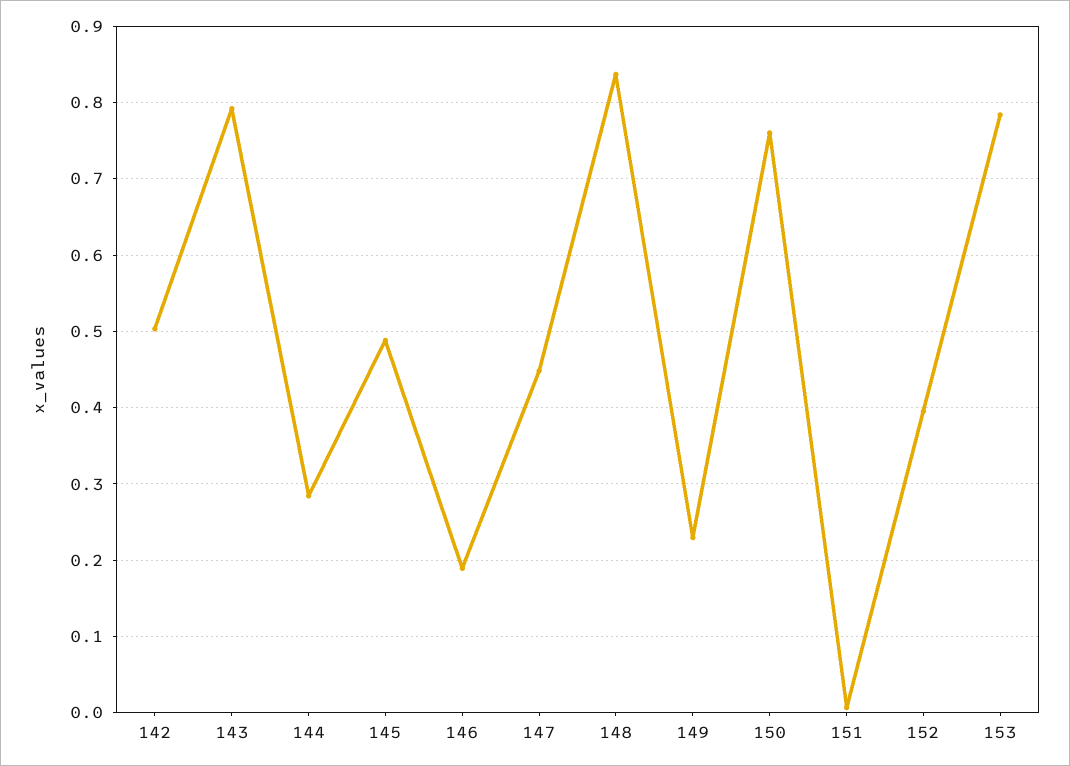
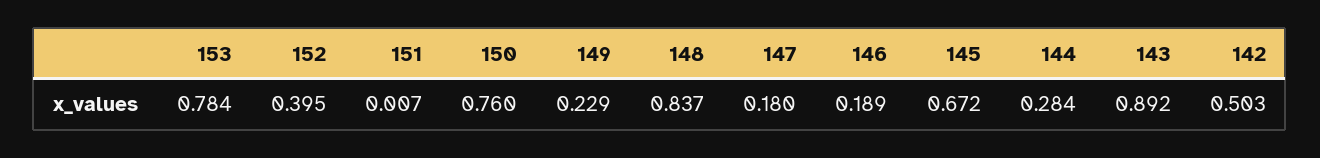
  {
    "142": 0.503,
-   "143": 0.79,
+   "143": 0.892,
    "144": 0.284,
-   "145": 0.49,
+   "145": 0.672,
    "146": 0.189,
-   "147": 0.45,
+   "147": 0.18,
    "148": 0.837,
    "149": 0.229,
    "150": 0.76,
    "151": 0.007,
    "152": 0.395,
    "153": 0.784
  }

